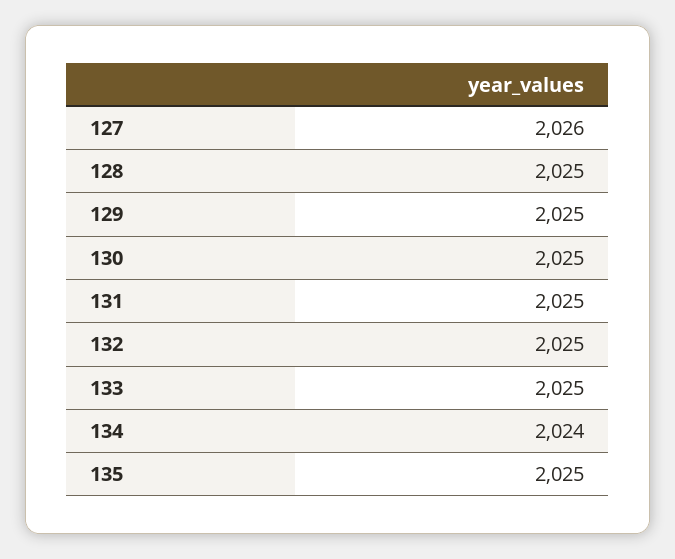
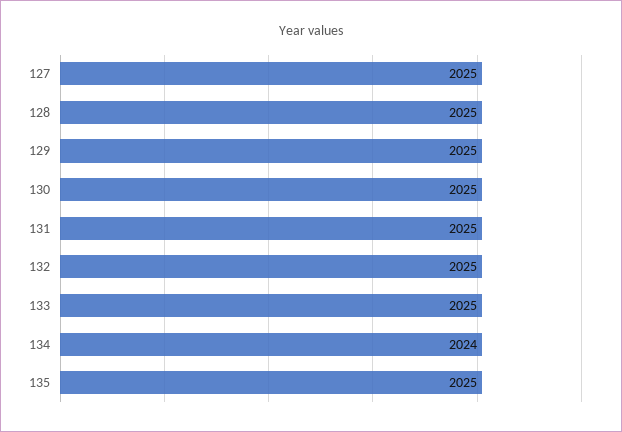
  {
-   "127": 2026,
+   "127": 2025,
    "128": 2025,
    "129": 2025,
    "130": 2025,
    "131": 2025,
    "132": 2025,
    "133": 2025,
    "134": 2024,
    "135": 2025
  }

